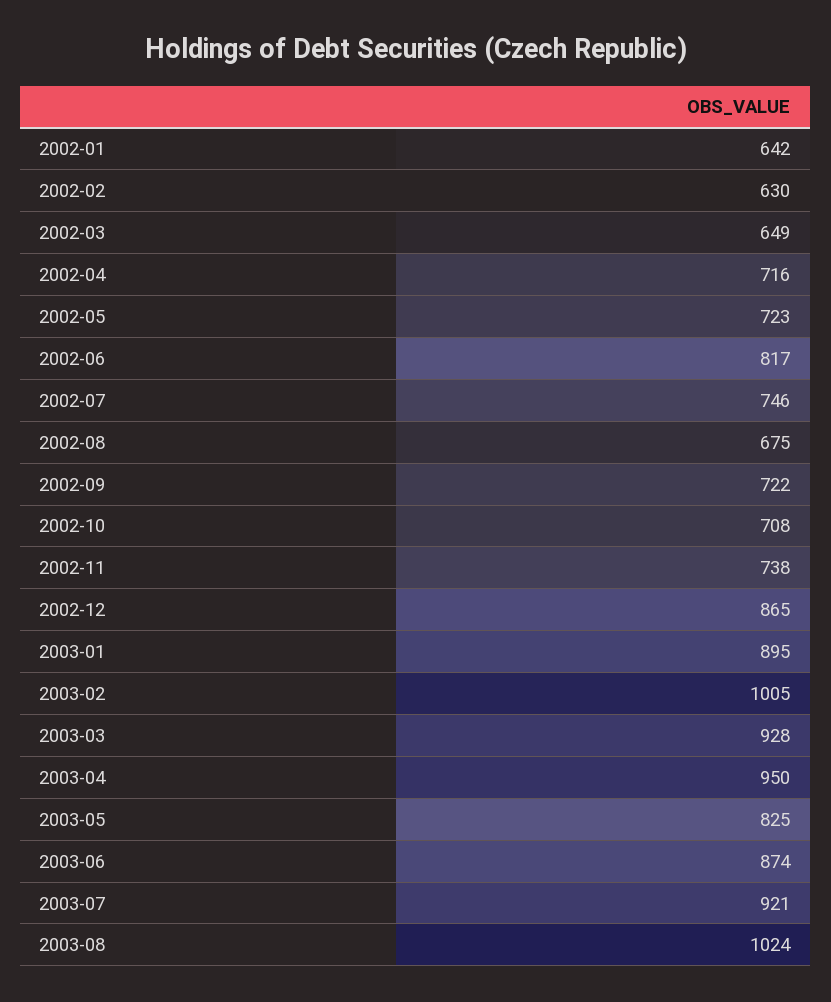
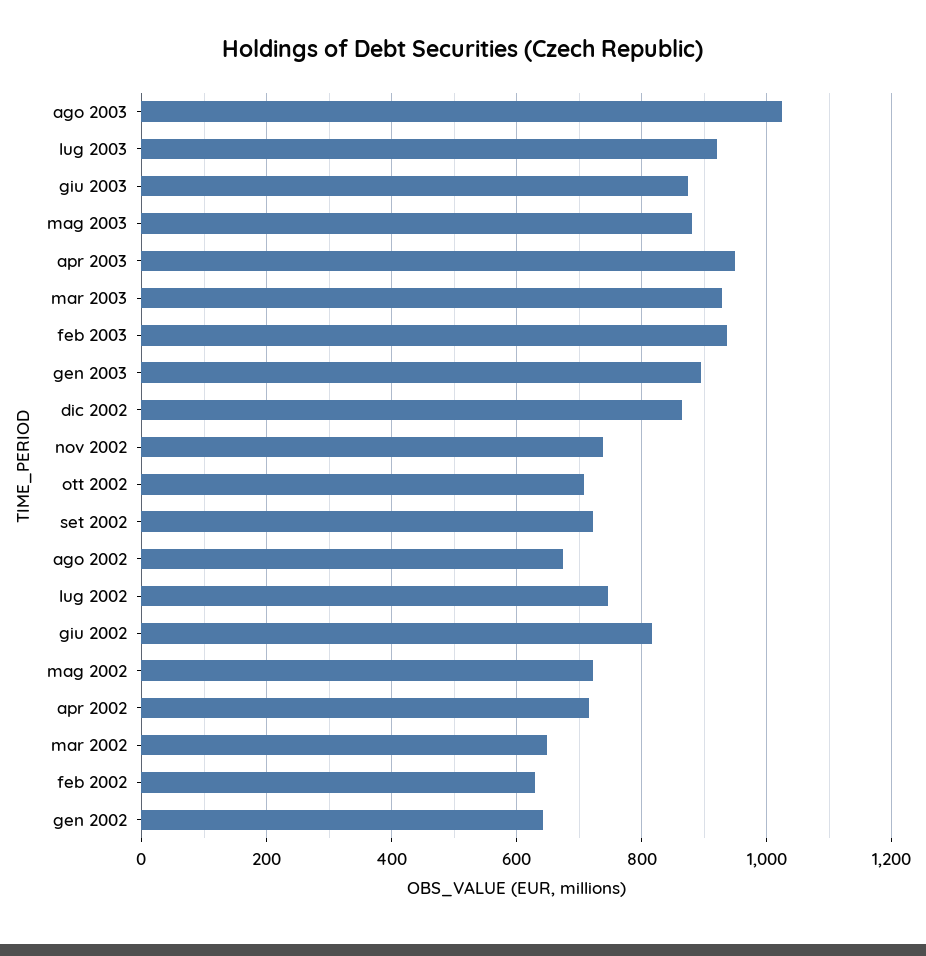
  {
    "2002-01": 642,
    "2002-02": 630,
    "2002-03": 649,
    "2002-04": 716,
    "2002-05": 723,
    "2002-06": 817,
    "2002-07": 746,
    "2002-08": 675,
    "2002-09": 722,
    "2002-10": 708,
    "2002-11": 738,
    "2002-12": 865,
    "2003-01": 895,
-   "2003-02": 1005,
+   "2003-02": 940,
    "2003-03": 928,
    "2003-04": 950,
-   "2003-05": 825,
+   "2003-05": 880,
    "2003-06": 874,
    "2003-07": 921,
    "2003-08": 1024
  }

